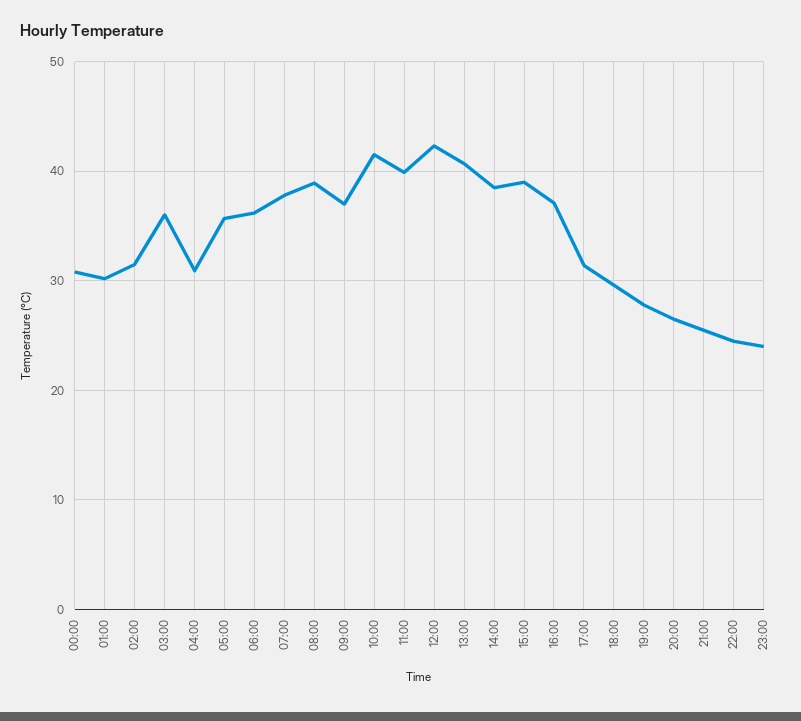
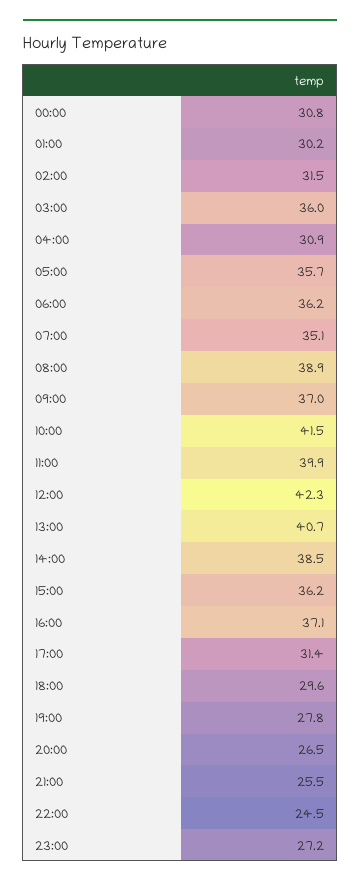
  {
    "00:00": 30.8,
    "01:00": 30.2,
    "02:00": 31.5,
    "03:00": 36,
    "04:00": 30.9,
    "05:00": 35.7,
    "06:00": 36.2,
-   "07:00": 38,
+   "07:00": 35.1,
    "08:00": 38.9,
    "09:00": 37,
    "10:00": 41.5,
    "11:00": 39.9,
    "12:00": 42.3,
    "13:00": 40.7,
    "14:00": 38.5,
-   "15:00": 39,
+   "15:00": 36.2,
    "16:00": 37.1,
    "17:00": 31.4,
    "18:00": 29.6,
    "19:00": 27.8,
    "20:00": 26.5,
    "21:00": 25.5,
    "22:00": 24.5,
-   "23:00": 24
+   "23:00": 27.2
  }

